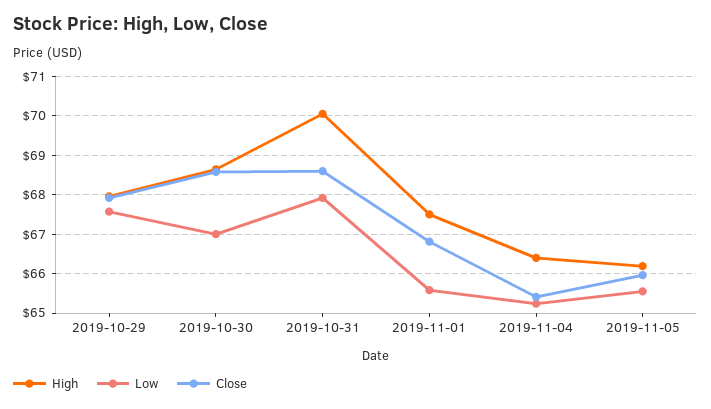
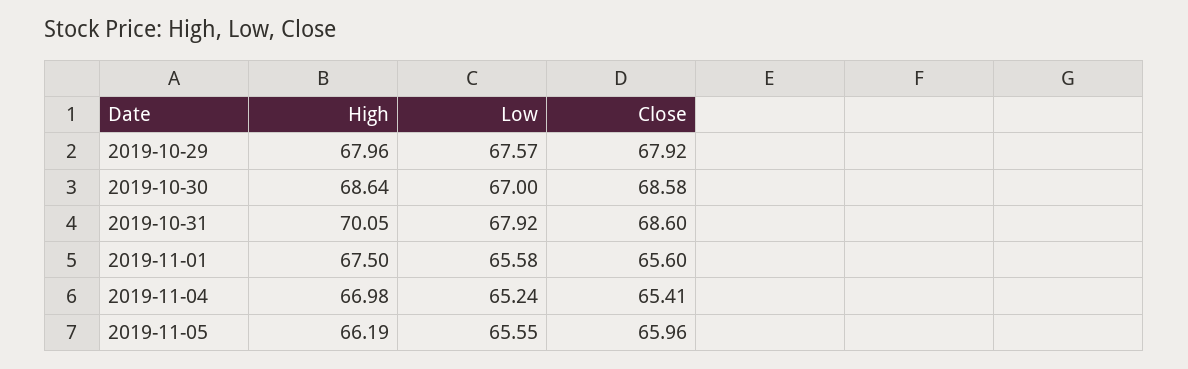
  {
    "High": {
      "2019-10-29": 67.96,
      "2019-10-30": 68.64,
      "2019-10-31": 70.05,
      "2019-11-01": 67.5,
-     "2019-11-04": 66.4,
+     "2019-11-04": 66.98,
      "2019-11-05": 66.19
    },
    "Low": {
      "2019-10-29": 67.57,
      "2019-10-30": 67,
      "2019-10-31": 67.92,
      "2019-11-01": 65.58,
      "2019-11-04": 65.24,
      "2019-11-05": 65.55
    },
    "Close": {
      "2019-10-29": 67.92,
      "2019-10-30": 68.58,
      "2019-10-31": 68.6,
-     "2019-11-01": 66.8,
+     "2019-11-01": 65.6,
      "2019-11-04": 65.41,
      "2019-11-05": 65.96
    }
  }

